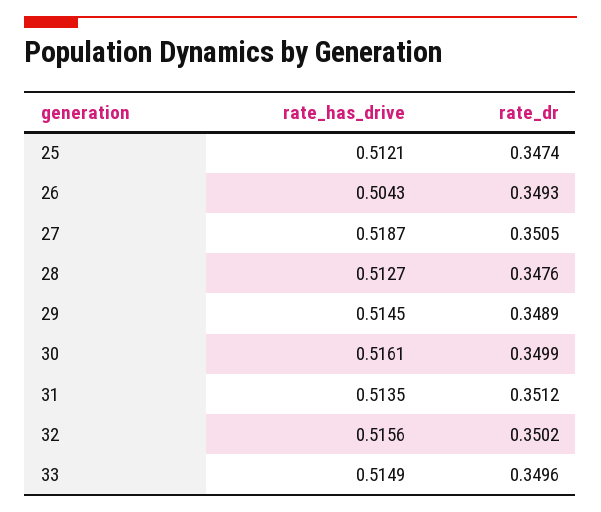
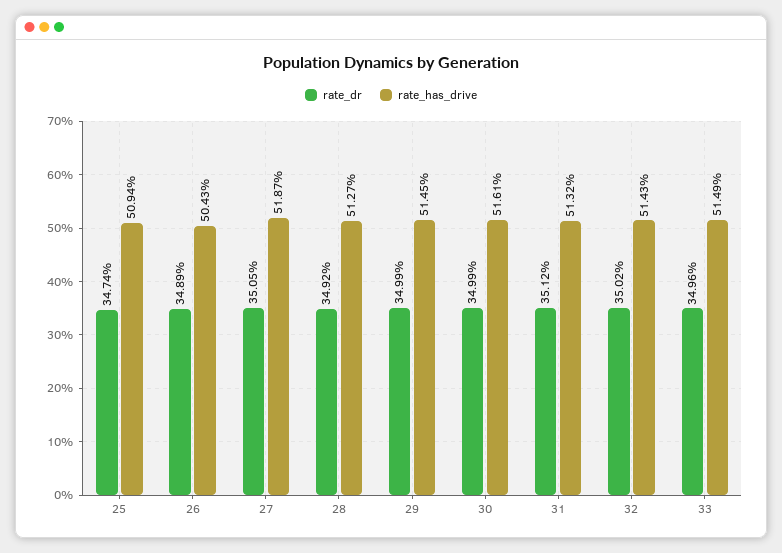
  {
    "rate_has_drive": {
-     "25": 0.5121,
+     "25": 0.5094,
      "26": 0.5043,
      "27": 0.5187,
      "28": 0.5127,
      "29": 0.5145,
      "30": 0.5161,
-     "31": 0.5135,
+     "31": 0.5132,
-     "32": 0.5156,
+     "32": 0.5143,
      "33": 0.5149
    },
    "rate_dr": {
      "25": 0.3474,
-     "26": 0.3493,
+     "26": 0.3489,
      "27": 0.3505,
-     "28": 0.3476,
+     "28": 0.3492,
-     "29": 0.3489,
+     "29": 0.3499,
      "30": 0.3499,
      "31": 0.3512,
      "32": 0.3502,
      "33": 0.3496
    }
  }

